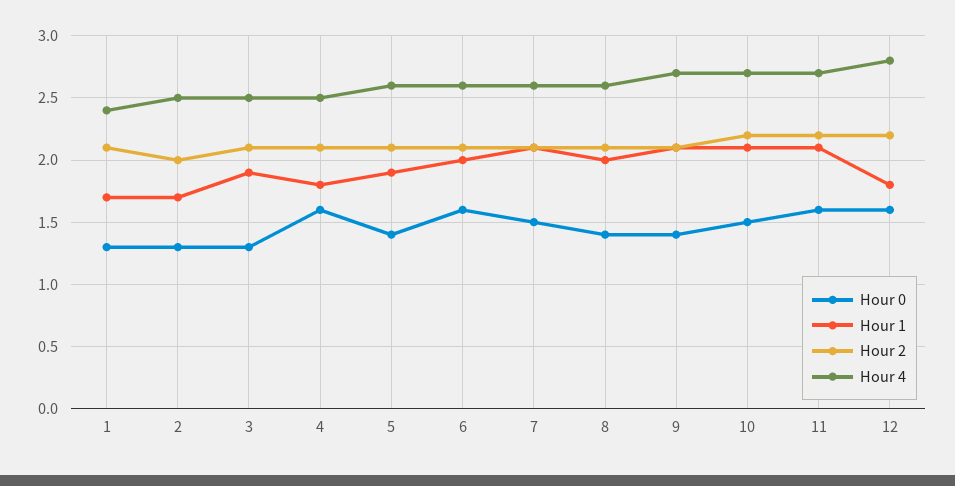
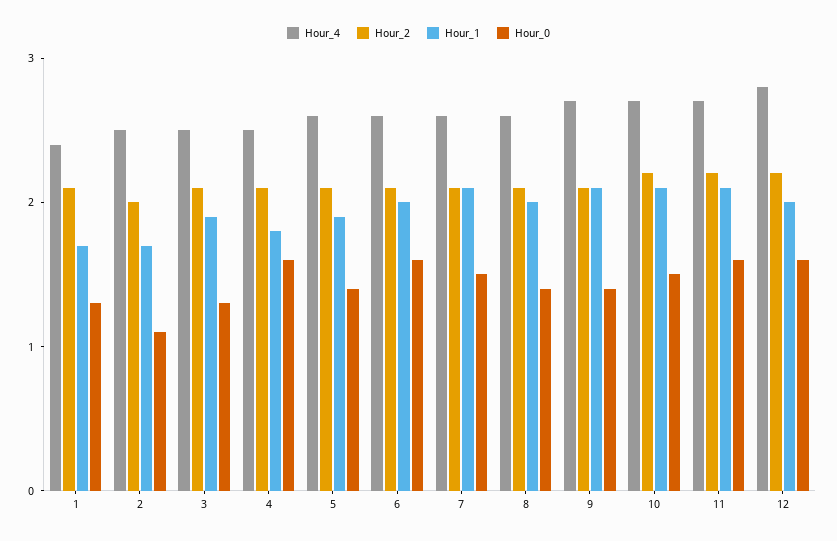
  {
    "Hour 0": {
      "1": 1.3,
-     "2": 1.3,
+     "2": 1.1,
      "3": 1.3,
      "4": 1.6,
      "5": 1.4,
      "6": 1.6,
      "7": 1.5,
      "8": 1.4,
      "9": 1.4,
      "10": 1.5,
      "11": 1.6,
      "12": 1.6
    },
    "Hour 1": {
      "1": 1.7,
      "2": 1.7,
      "3": 1.9,
      "4": 1.8,
      "5": 1.9,
      "6": 2,
      "7": 2.1,
      "8": 2,
      "9": 2.1,
      "10": 2.1,
      "11": 2.1,
-     "12": 1.8
+     "12": 2
    },
    "Hour 2": {
      "1": 2.1,
      "2": 2,
      "3": 2.1,
      "4": 2.1,
      "5": 2.1,
      "6": 2.1,
      "7": 2.1,
      "8": 2.1,
      "9": 2.1,
      "10": 2.2,
      "11": 2.2,
      "12": 2.2
    },
    "Hour 4": {
      "1": 2.4,
      "2": 2.5,
      "3": 2.5,
      "4": 2.5,
      "5": 2.6,
      "6": 2.6,
      "7": 2.6,
      "8": 2.6,
      "9": 2.7,
      "10": 2.7,
      "11": 2.7,
      "12": 2.8
    }
  }

